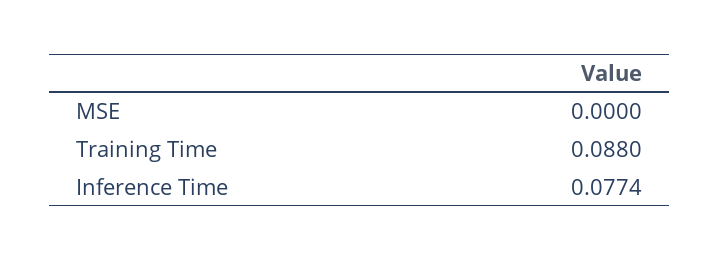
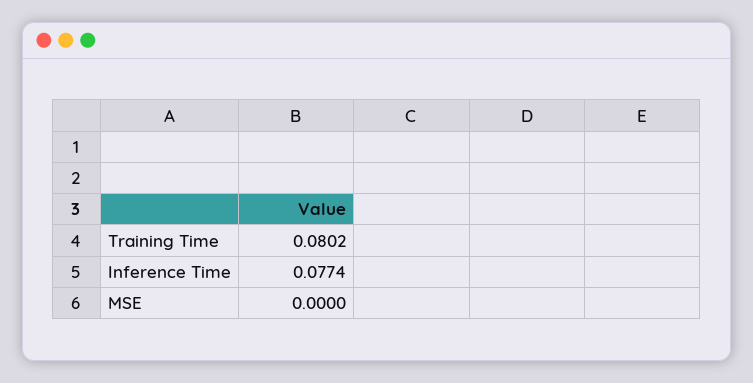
  {
    "MSE": 0,
-   "Training Time": 0.088,
+   "Training Time": 0.0802,
    "Inference Time": 0.0774
  }

